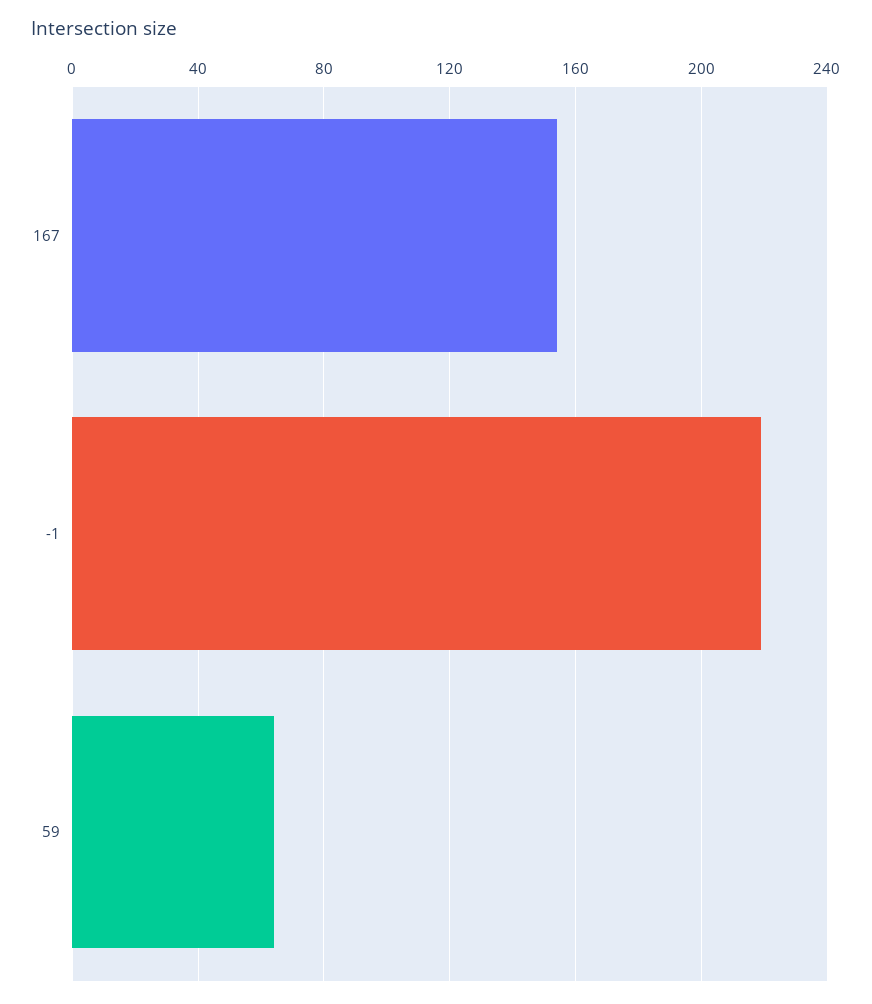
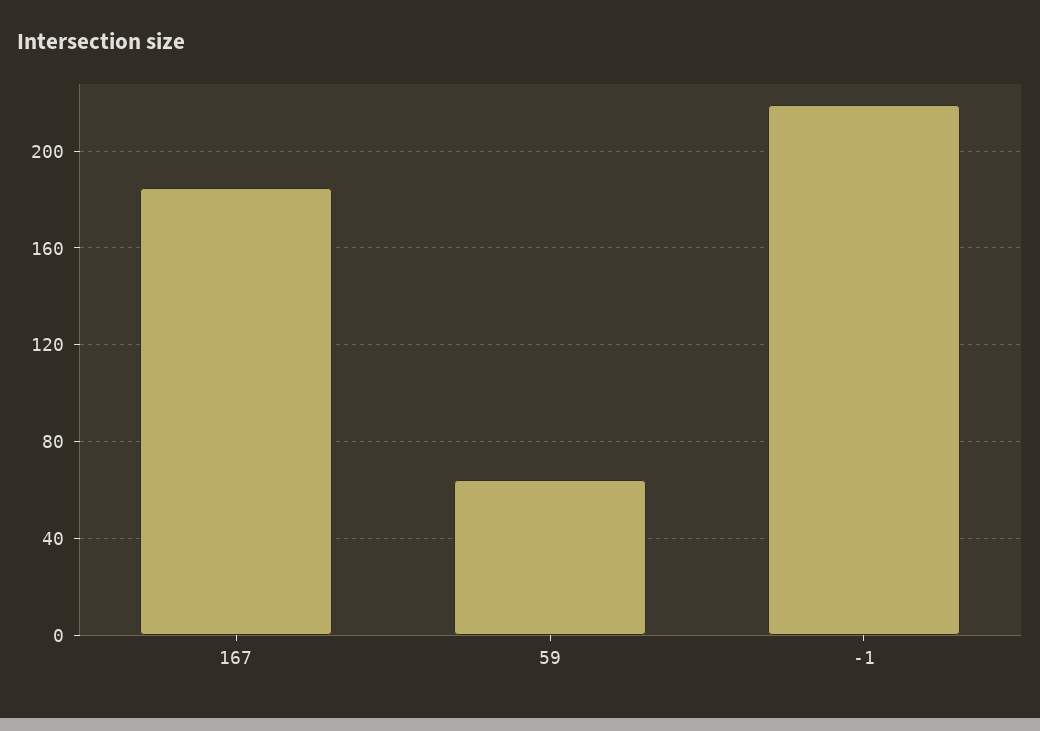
  {
-   "167": 155,
+   "167": 185,
    "-1": 220,
    "59": 65
  }

